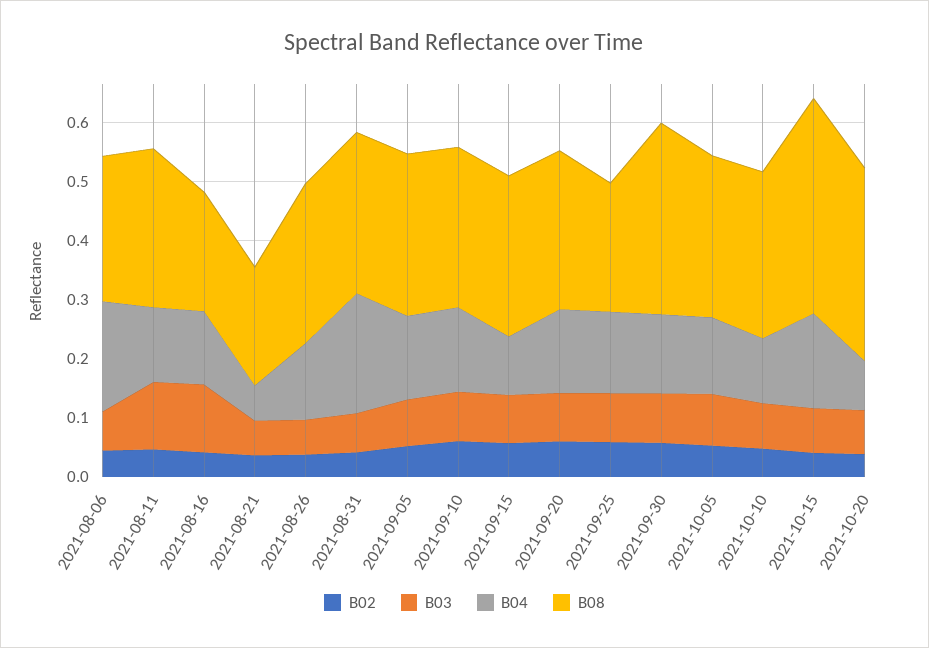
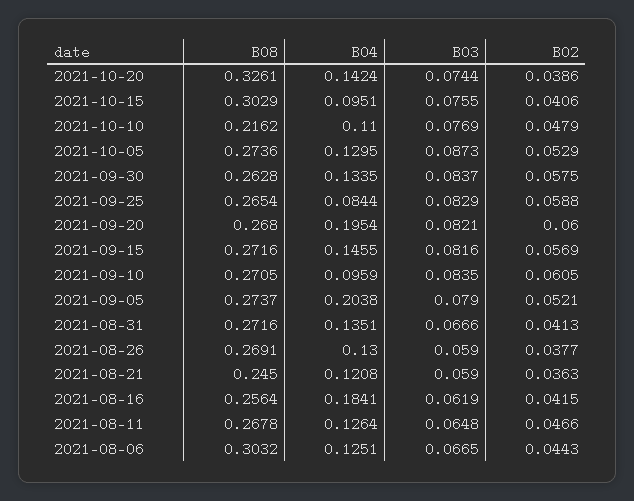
  {
    "B02": {
      "2021-08-06": 0.0443,
      "2021-08-11": 0.0466,
      "2021-08-16": 0.0415,
      "2021-08-21": 0.0363,
      "2021-08-26": 0.0377,
      "2021-08-31": 0.0413,
      "2021-09-05": 0.0521,
      "2021-09-10": 0.0605,
      "2021-09-15": 0.0569,
      "2021-09-20": 0.06,
      "2021-09-25": 0.0588,
      "2021-09-30": 0.0575,
      "2021-10-05": 0.0529,
      "2021-10-10": 0.0479,
      "2021-10-15": 0.0406,
      "2021-10-20": 0.0386
    },
    "B03": {
      "2021-08-06": 0.0665,
-     "2021-08-11": 0.12,
+     "2021-08-11": 0.0648,
-     "2021-08-16": 0.12,
+     "2021-08-16": 0.0619,
      "2021-08-21": 0.059,
      "2021-08-26": 0.059,
      "2021-08-31": 0.0666,
      "2021-09-05": 0.079,
      "2021-09-10": 0.0835,
      "2021-09-15": 0.0816,
      "2021-09-20": 0.0821,
      "2021-09-25": 0.0829,
      "2021-09-30": 0.0837,
      "2021-10-05": 0.0873,
      "2021-10-10": 0.0769,
      "2021-10-15": 0.0755,
      "2021-10-20": 0.0744
    },
    "B04": {
-     "2021-08-06": 0.18,
+     "2021-08-06": 0.1251,
      "2021-08-11": 0.1264,
-     "2021-08-16": 0.12,
+     "2021-08-16": 0.1841,
-     "2021-08-21": 0.06,
+     "2021-08-21": 0.1208,
      "2021-08-26": 0.13,
-     "2021-08-31": 0.2,
+     "2021-08-31": 0.1351,
-     "2021-09-05": 0.14,
+     "2021-09-05": 0.2038,
-     "2021-09-10": 0.14,
+     "2021-09-10": 0.0959,
-     "2021-09-15": 0.1,
+     "2021-09-15": 0.1455,
-     "2021-09-20": 0.14,
+     "2021-09-20": 0.1954,
-     "2021-09-25": 0.14,
+     "2021-09-25": 0.0844,
      "2021-09-30": 0.1335,
      "2021-10-05": 0.1295,
      "2021-10-10": 0.11,
-     "2021-10-15": 0.16,
+     "2021-10-15": 0.0951,
-     "2021-10-20": 0.08
+     "2021-10-20": 0.1424
    },
    "B08": {
-     "2021-08-06": 0.24,
+     "2021-08-06": 0.3032,
      "2021-08-11": 0.2678,
-     "2021-08-16": 0.2,
+     "2021-08-16": 0.2564,
-     "2021-08-21": 0.2,
+     "2021-08-21": 0.245,
      "2021-08-26": 0.2691,
      "2021-08-31": 0.2716,
      "2021-09-05": 0.2737,
      "2021-09-10": 0.2705,
      "2021-09-15": 0.2716,
      "2021-09-20": 0.268,
-     "2021-09-25": 0.22,
+     "2021-09-25": 0.2654,
-     "2021-09-30": 0.32,
+     "2021-09-30": 0.2628,
      "2021-10-05": 0.2736,
-     "2021-10-10": 0.28,
+     "2021-10-10": 0.2162,
-     "2021-10-15": 0.36,
+     "2021-10-15": 0.3029,
      "2021-10-20": 0.3261
    }
  }

